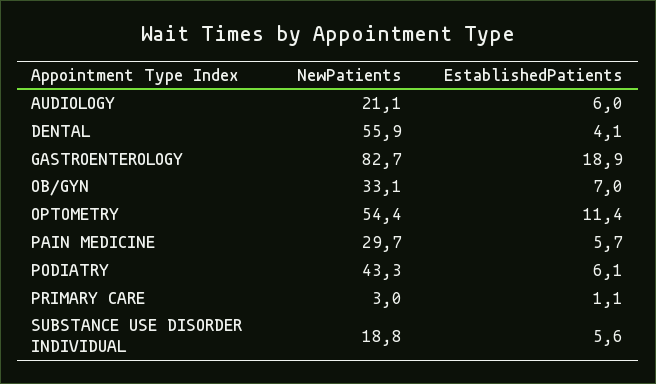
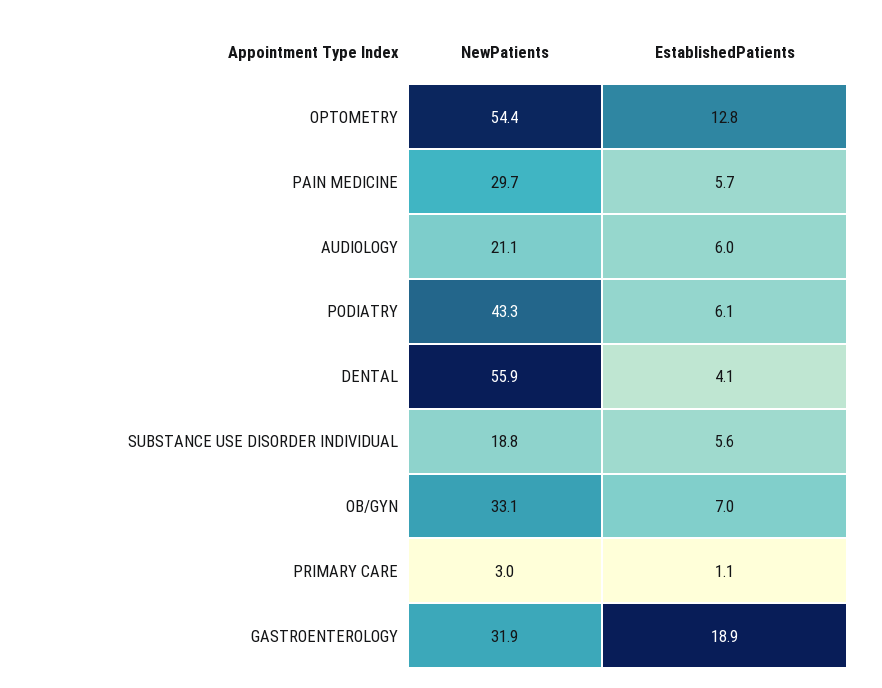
  {
    "NewPatients": {
      "AUDIOLOGY": 21.1,
      "DENTAL": 55.9,
-     "GASTROENTEROLOGY": 82.7,
+     "GASTROENTEROLOGY": 31.9,
      "OB/GYN": 33.1,
      "OPTOMETRY": 54.4,
      "PAIN MEDICINE": 29.7,
      "PODIATRY": 43.3,
      "PRIMARY CARE": 3,
      "SUBSTANCE USE DISORDER INDIVIDUAL": 18.8
    },
    "EstablishedPatients": {
      "AUDIOLOGY": 6,
      "DENTAL": 4.1,
      "GASTROENTEROLOGY": 18.9,
      "OB/GYN": 7,
-     "OPTOMETRY": 11.4,
+     "OPTOMETRY": 12.8,
      "PAIN MEDICINE": 5.7,
      "PODIATRY": 6.1,
      "PRIMARY CARE": 1.1,
      "SUBSTANCE USE DISORDER INDIVIDUAL": 5.6
    }
  }

